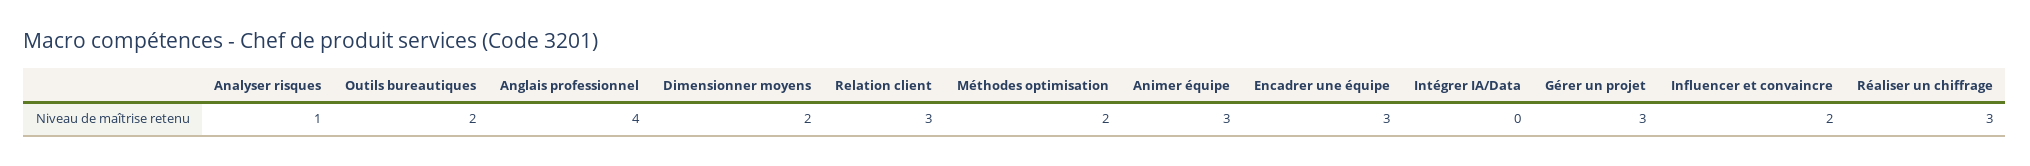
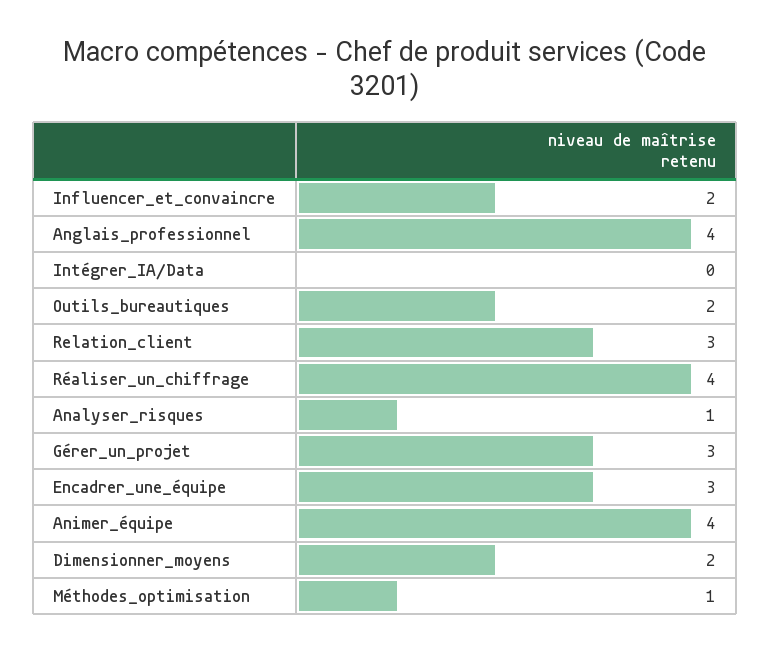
  {
    "Analyser risques": 1,
    "Outils bureautiques": 2,
    "Anglais professionnel": 4,
    "Dimensionner moyens": 2,
    "Relation client": 3,
-   "Méthodes optimisation": 2,
+   "Méthodes optimisation": 1,
-   "Animer équipe": 3,
+   "Animer équipe": 4,
    "Encadrer une équipe": 3,
    "Intégrer IA/Data": 0,
    "Gérer un projet": 3,
    "Influencer et convaincre": 2,
-   "Réaliser un chiffrage": 3
+   "Réaliser un chiffrage": 4
  }

